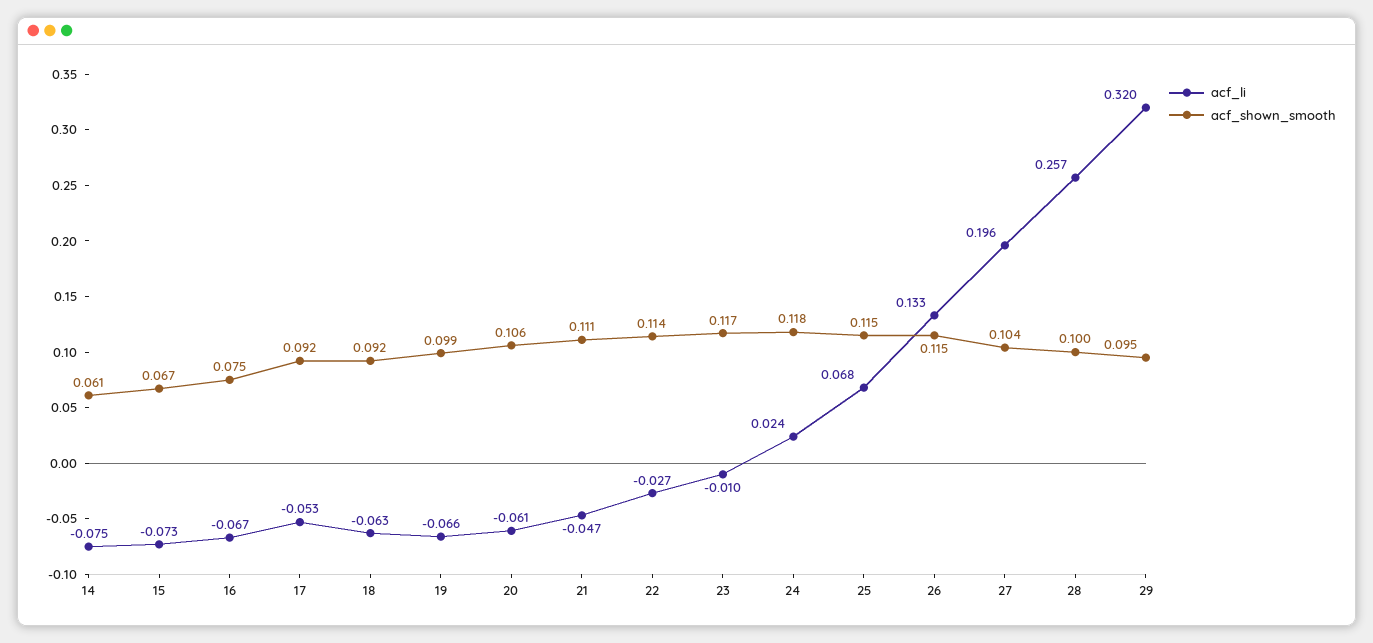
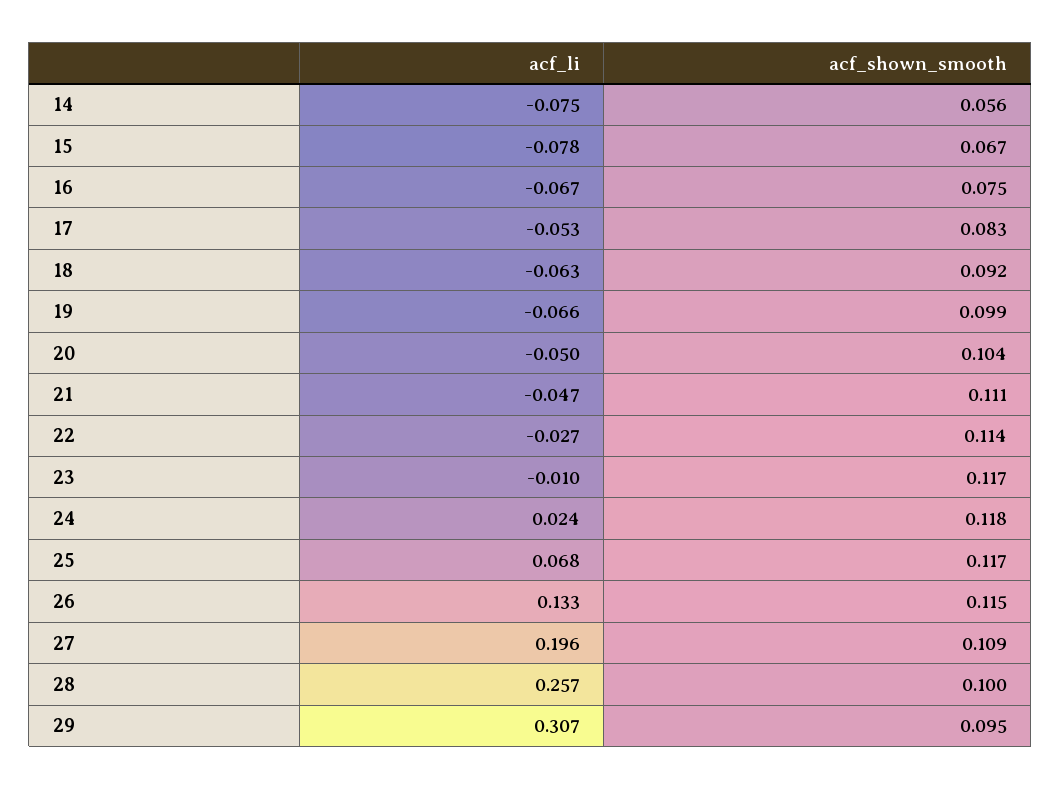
  {
    "acf_li": {
      "14": -0.075,
-     "15": -0.073,
+     "15": -0.078,
      "16": -0.067,
      "17": -0.053,
      "18": -0.063,
      "19": -0.066,
-     "20": -0.061,
+     "20": -0.05,
      "21": -0.047,
      "22": -0.027,
      "23": -0.01,
      "24": 0.024,
      "25": 0.068,
      "26": 0.133,
      "27": 0.196,
      "28": 0.257,
-     "29": 0.32
+     "29": 0.307
    },
    "acf_shown_smooth": {
-     "14": 0.061,
+     "14": 0.056,
      "15": 0.067,
      "16": 0.075,
-     "17": 0.092,
+     "17": 0.083,
      "18": 0.092,
      "19": 0.099,
-     "20": 0.106,
+     "20": 0.104,
      "21": 0.111,
      "22": 0.114,
      "23": 0.117,
      "24": 0.118,
-     "25": 0.115,
+     "25": 0.117,
      "26": 0.115,
-     "27": 0.104,
+     "27": 0.109,
      "28": 0.1,
      "29": 0.095
    }
  }

